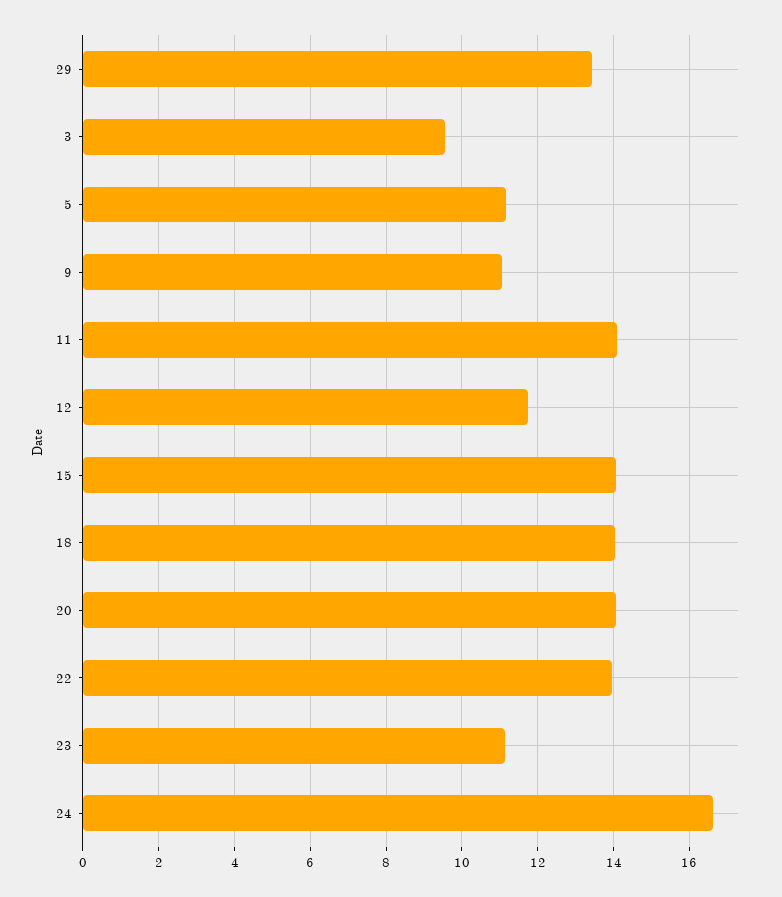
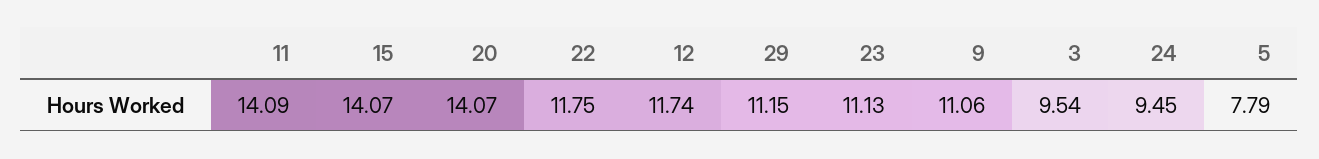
  {
-   "29": 13.4,
+   "29": 11.15,
    "3": 9.54,
-   "5": 11.2,
+   "5": 7.79,
    "9": 11.06,
    "11": 14.09,
    "12": 11.74,
    "15": 14.07,
-   "18": 14,
    "20": 14.07,
-   "22": 14,
+   "22": 11.75,
    "23": 11.13,
-   "24": 16.6
+   "24": 9.45
  }

